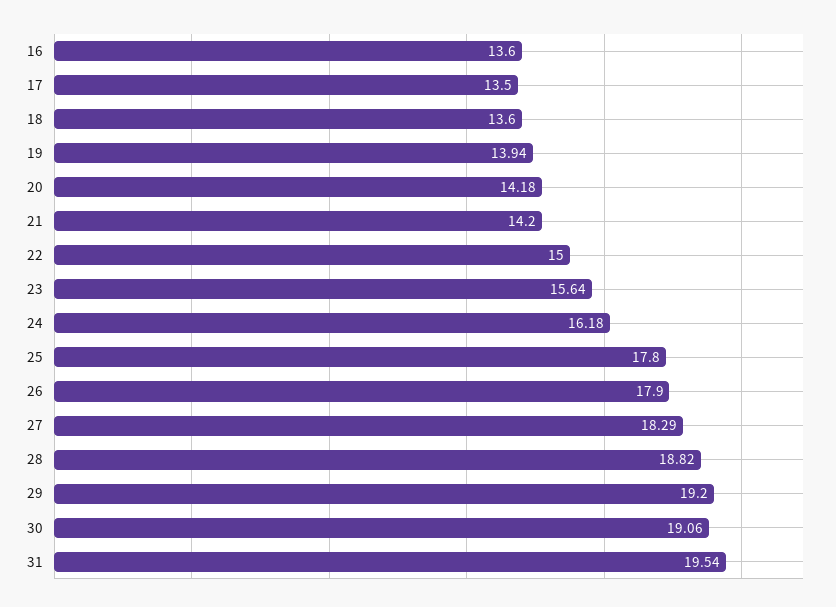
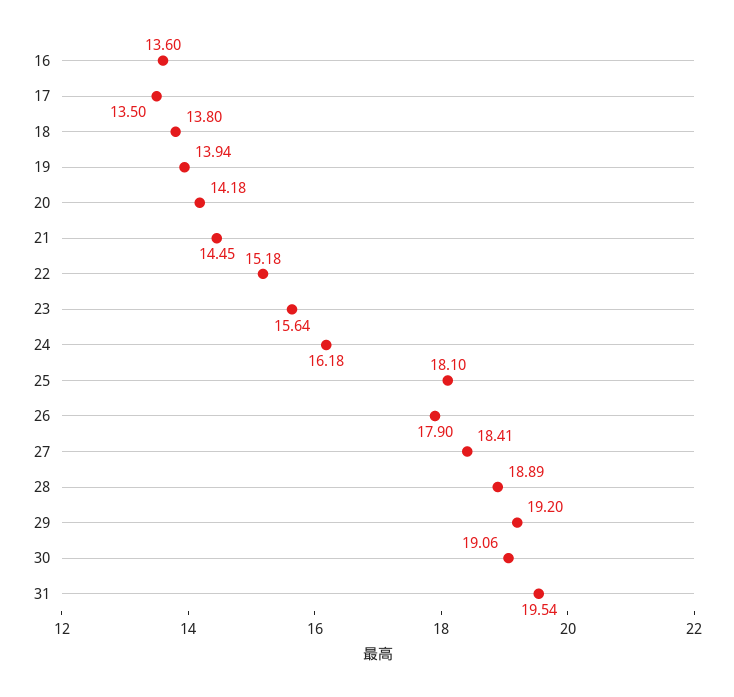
  {
    "16": 13.6,
    "17": 13.5,
-   "18": 13.6,
+   "18": 13.8,
    "19": 13.94,
    "20": 14.18,
-   "21": 14.2,
+   "21": 14.45,
-   "22": 15,
+   "22": 15.18,
    "23": 15.64,
    "24": 16.18,
-   "25": 17.8,
+   "25": 18.1,
    "26": 17.9,
-   "27": 18.29,
+   "27": 18.41,
-   "28": 18.82,
+   "28": 18.89,
    "29": 19.2,
    "30": 19.06,
    "31": 19.54
  }

